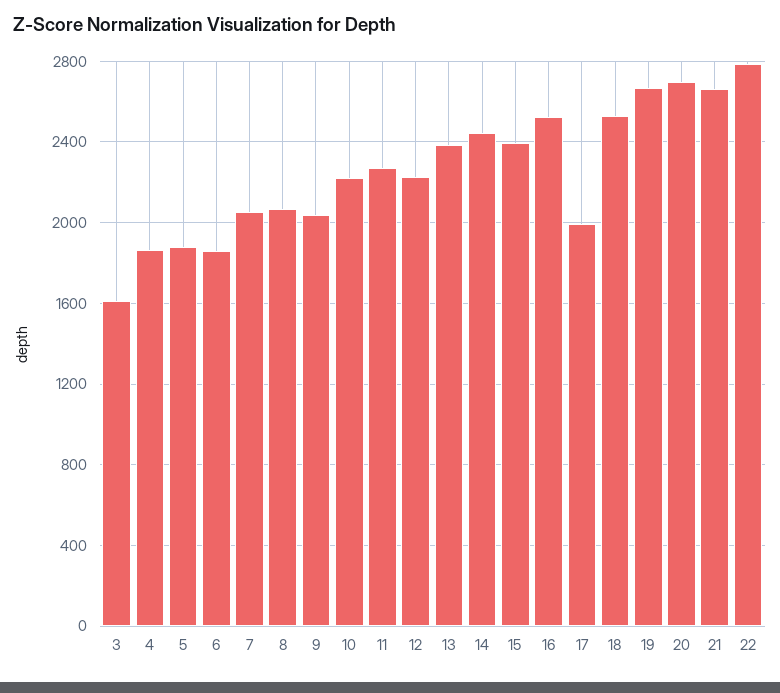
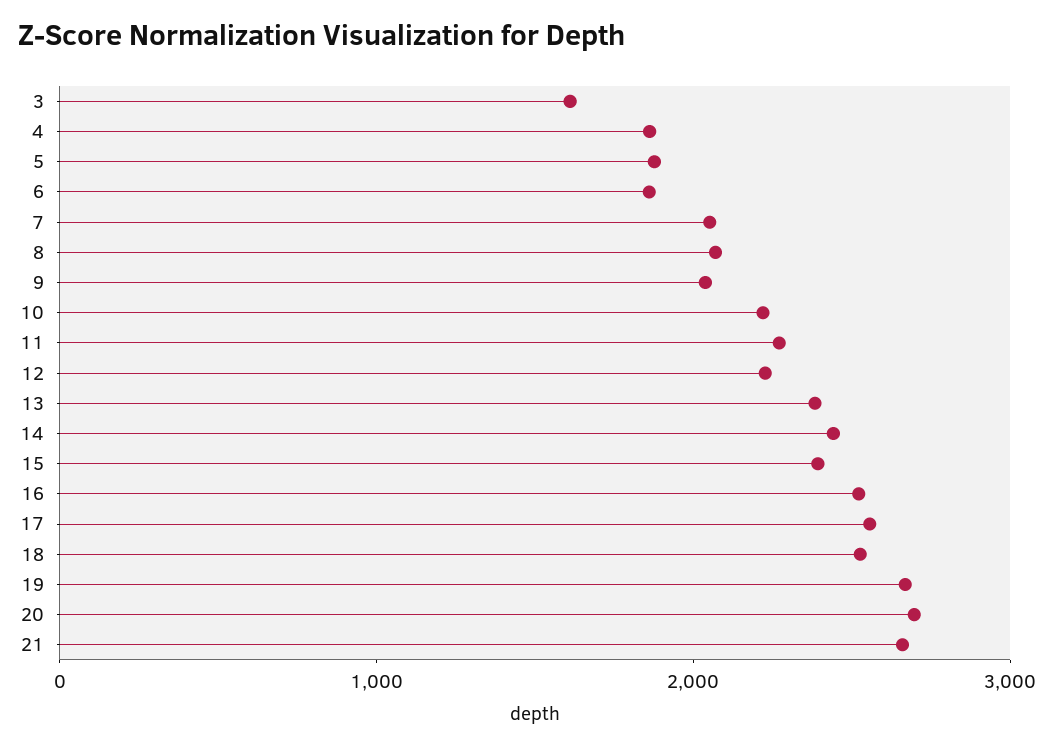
  {
    "3": 1600,
    "4": 1850,
    "5": 1900,
    "6": 1850,
    "7": 2050,
    "8": 2050,
    "9": 2050,
    "10": 2200,
    "11": 2250,
    "12": 2250,
    "13": 2400,
    "14": 2450,
    "15": 2400,
    "16": 2500,
-   "17": 2000,
+   "17": 2600,
    "18": 2550,
    "19": 2650,
    "20": 2700,
-   "21": 2650,
+   "21": 2650
-   "22": 2800
  }

